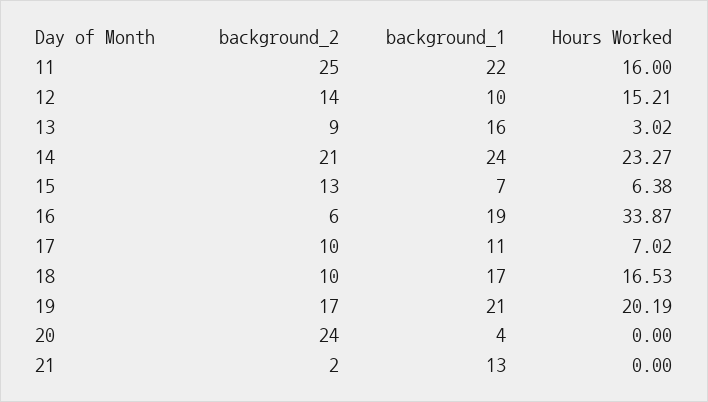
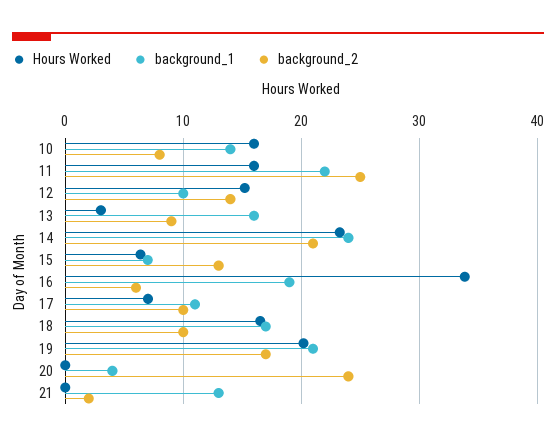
  {
    "background_2": {
      "11": 25,
      "12": 14,
      "13": 9,
      "14": 21,
      "15": 13,
      "16": 6,
      "17": 10,
      "18": 10,
      "19": 17,
      "20": 24,
-     "21": 2
+     "21": 2,
+     "10": 8
    },
    "background_1": {
      "11": 22,
      "12": 10,
      "13": 16,
      "14": 24,
      "15": 7,
      "16": 19,
      "17": 11,
      "18": 17,
      "19": 21,
      "20": 4,
-     "21": 13
+     "21": 13,
+     "10": 14
    },
    "Hours Worked": {
      "11": 16,
      "12": 15.21,
      "13": 3.02,
      "14": 23.27,
      "15": 6.38,
      "16": 33.87,
      "17": 7.02,
      "18": 16.53,
      "19": 20.19,
      "20": 0,
-     "21": 0
+     "21": 0,
+     "10": 16
    }
  }

